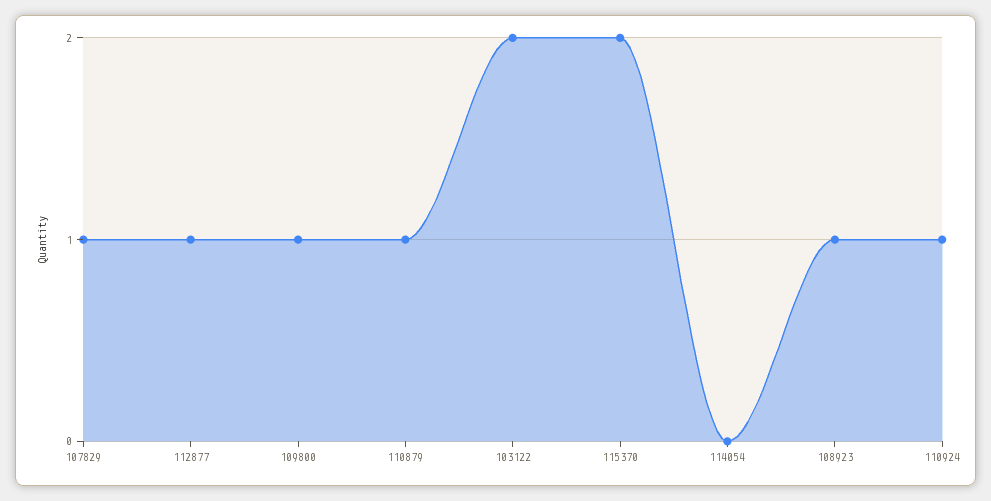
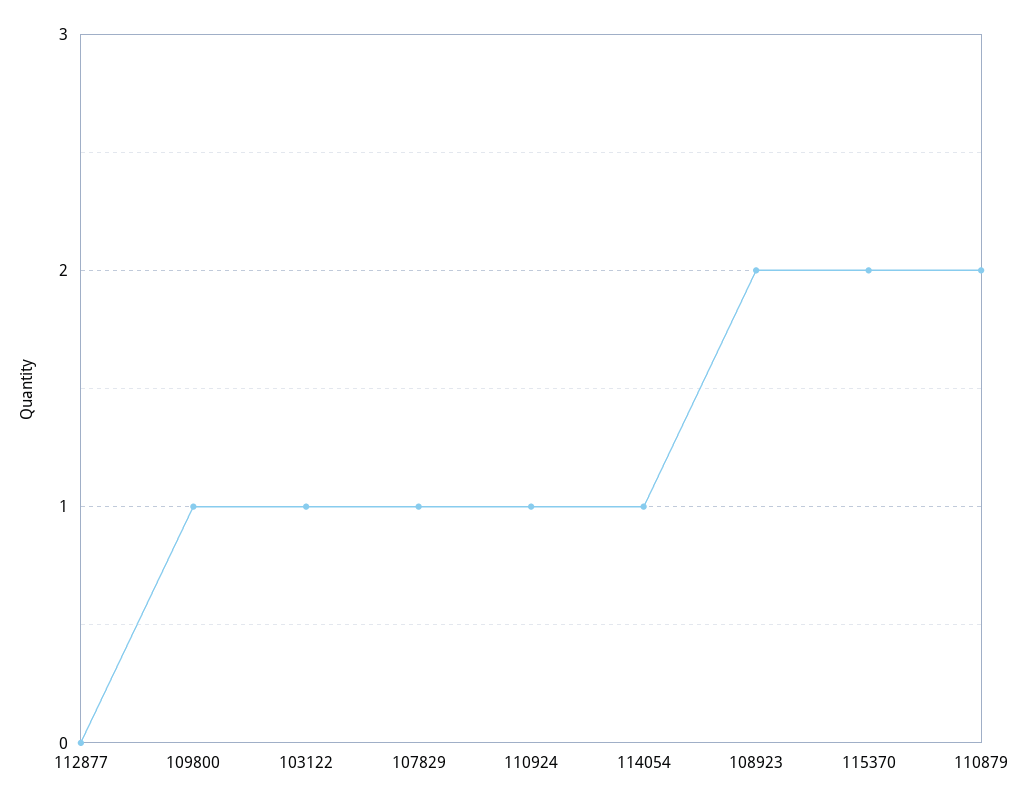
  {
    "107829": 1,
-   "112877": 1,
+   "112877": 0,
    "109800": 1,
-   "110879": 1,
+   "110879": 2,
-   "103122": 2,
+   "103122": 1,
    "115370": 2,
-   "114054": 0,
+   "114054": 1,
-   "108923": 1,
+   "108923": 2,
    "110924": 1
  }

